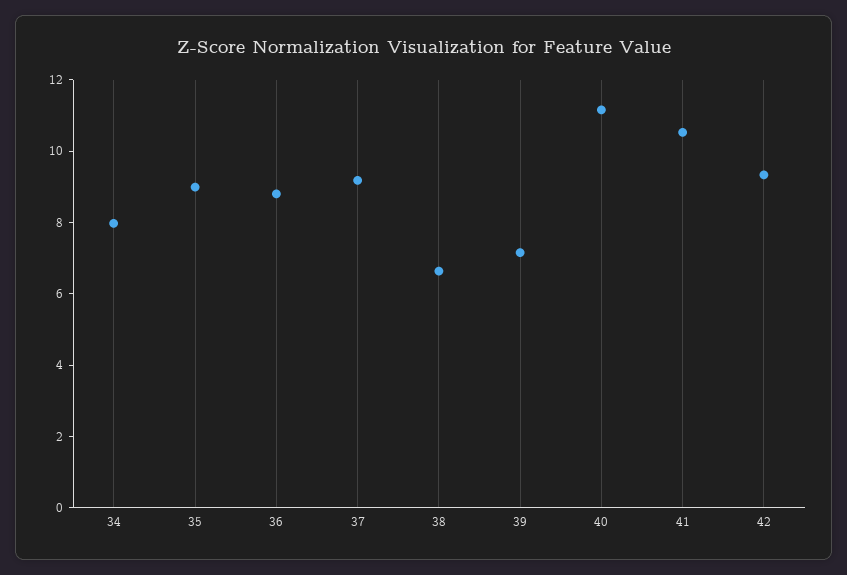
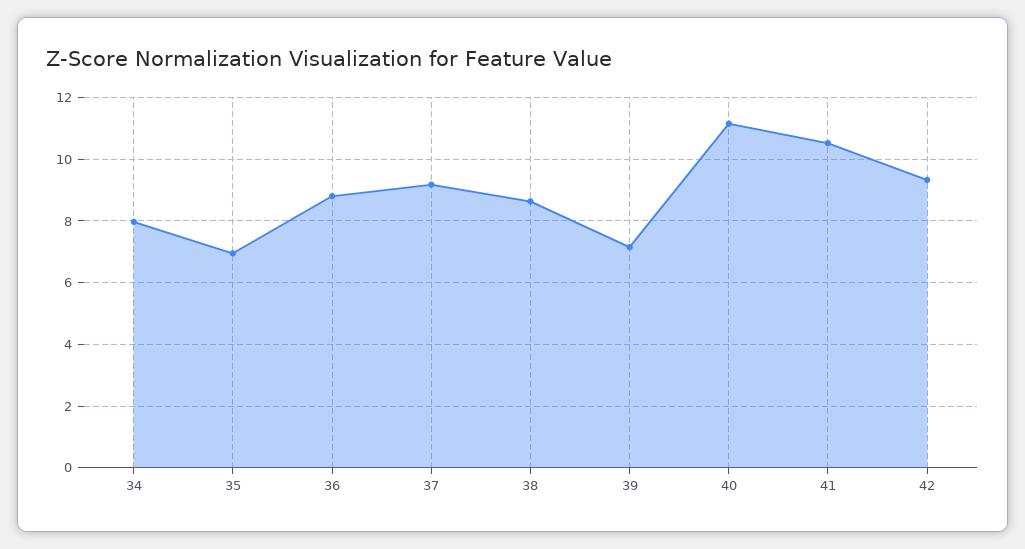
  {
    "34": 8,
-   "35": 9,
+   "35": 7,
    "36": 8.8,
    "37": 9.2,
-   "38": 6.5,
+   "38": 8.6,
    "39": 7.2,
    "40": 11.2,
    "41": 10.6,
    "42": 9.4
  }

